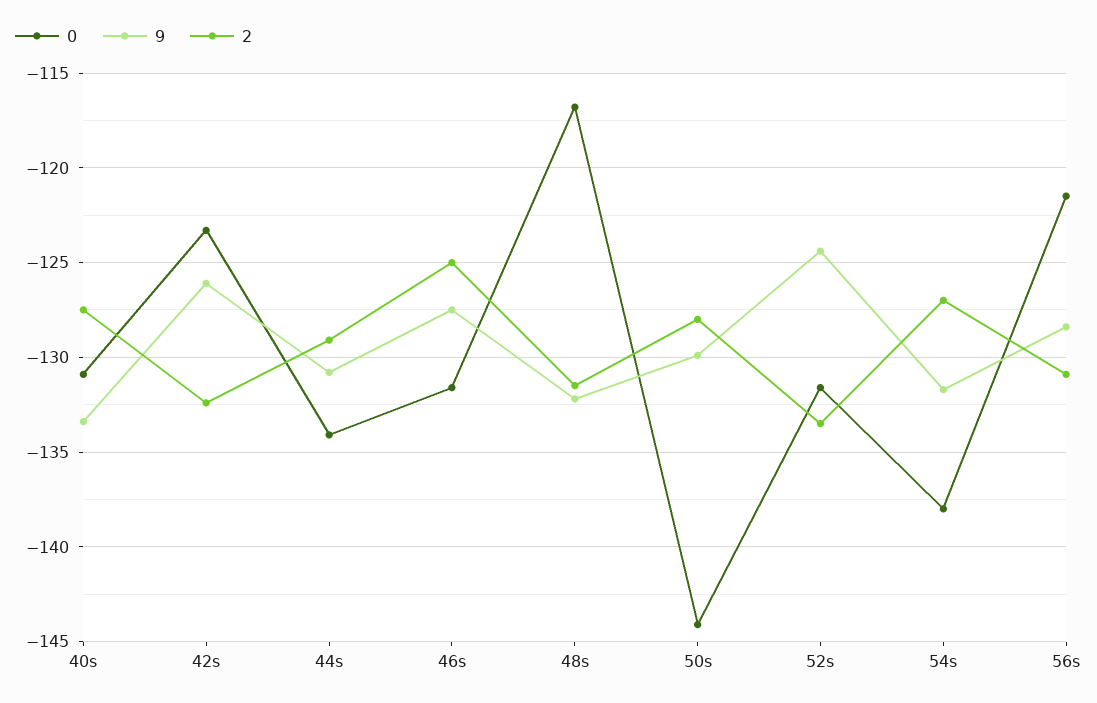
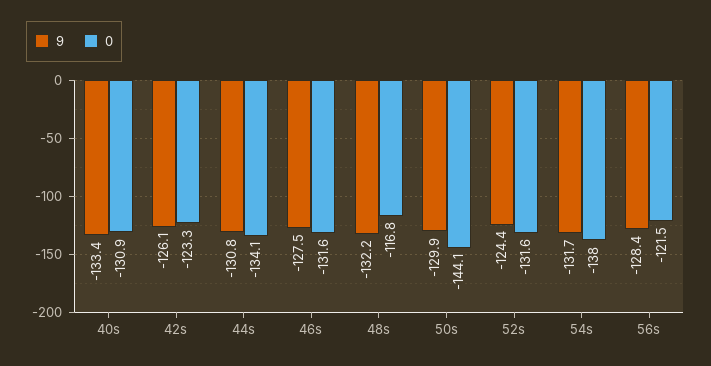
  {
    "0": {
      "40s": -130.9,
      "42s": -123.3,
      "44s": -134.1,
      "46s": -131.6,
      "48s": -116.8,
      "50s": -144.1,
      "52s": -131.6,
      "54s": -138,
      "56s": -121.5
    },
    "9": {
      "40s": -133.4,
      "42s": -126.1,
      "44s": -130.8,
      "46s": -127.5,
      "48s": -132.2,
      "50s": -129.9,
      "52s": -124.4,
      "54s": -131.7,
      "56s": -128.4
-   },
+   }
-   "2": {
-     "40s": -127.5,
-     "42s": -132.5,
-     "44s": -129,
-     "46s": -125,
-     "48s": -131.5,
-     "50s": -128,
-     "52s": -133.5,
-     "54s": -127,
-     "56s": -131
-   }
  }

